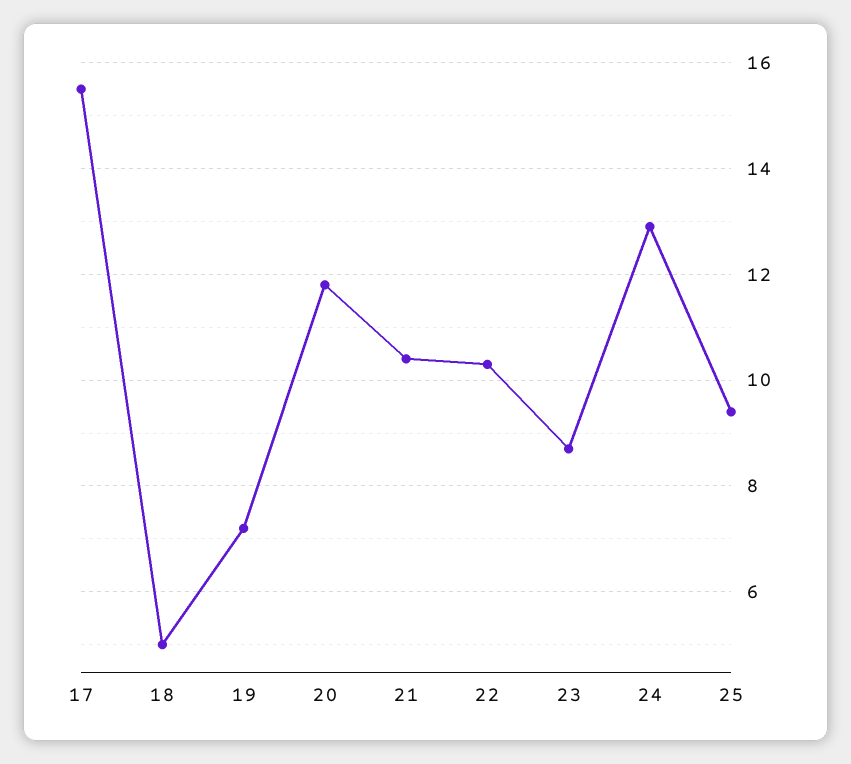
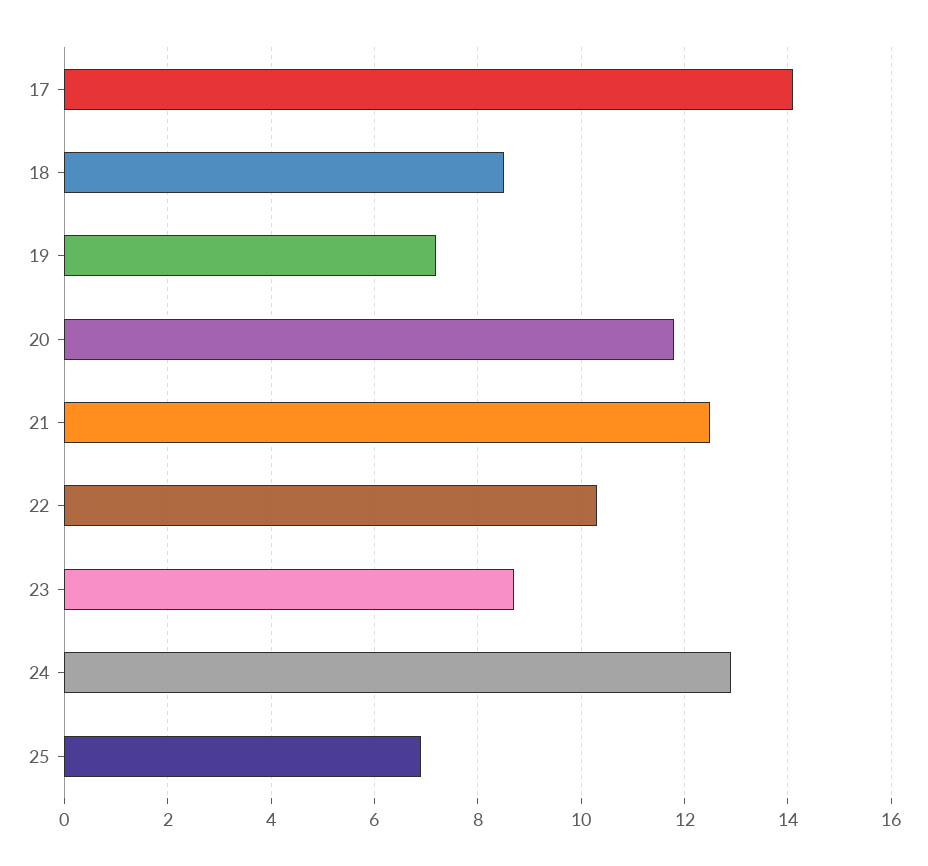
  {
-   "17": 15.5,
+   "17": 14,
-   "18": 5,
+   "18": 8.5,
    "19": 7,
    "20": 12,
-   "21": 10.5,
+   "21": 12.5,
    "22": 10.5,
    "23": 8.5,
    "24": 13,
-   "25": 9.5
+   "25": 7
  }

